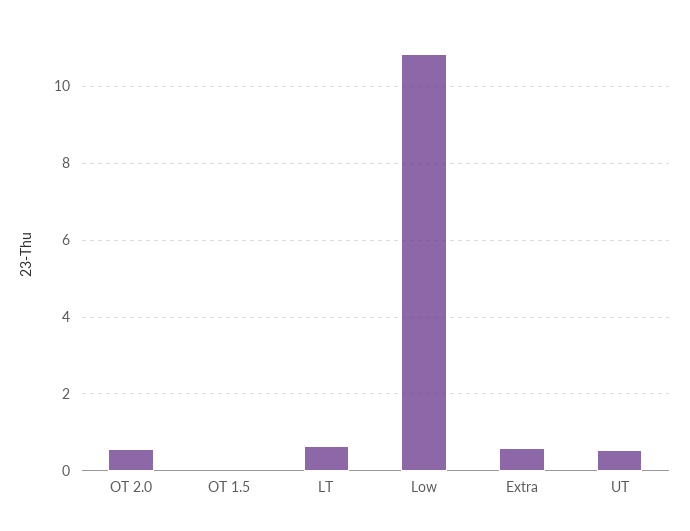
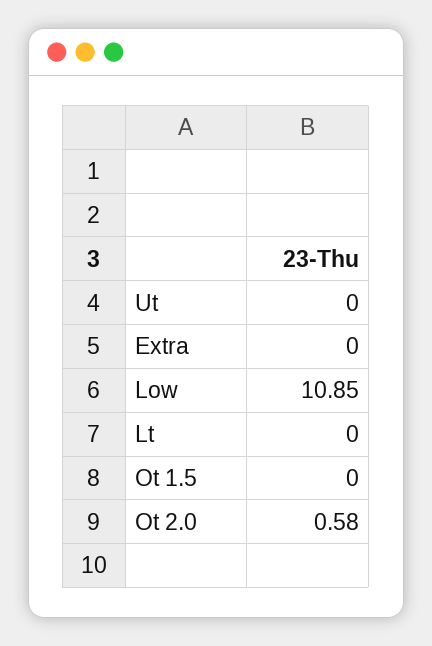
  {
    "OT 2.0": 0.58,
    "OT 1.5": 0,
-   "LT": 0.6,
+   "LT": 0,
    "Low": 10.85,
-   "Extra": 0.6,
+   "Extra": 0,
-   "UT": 0.6
+   "UT": 0
  }

